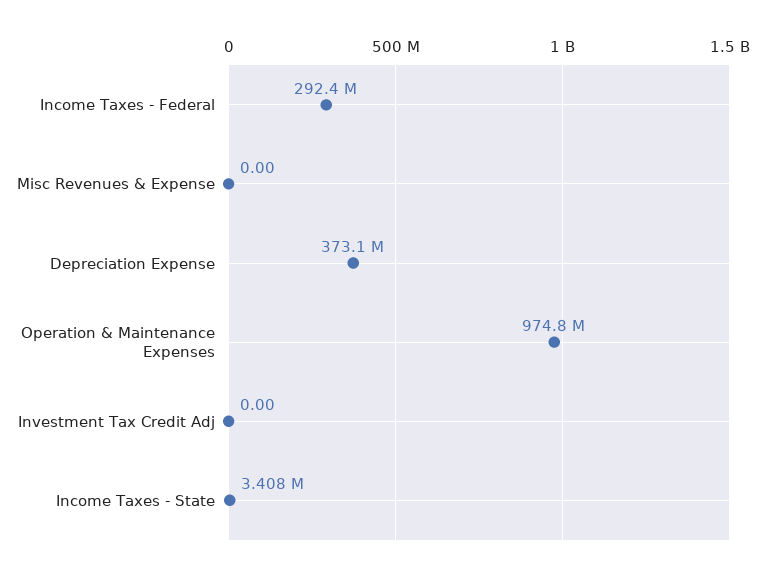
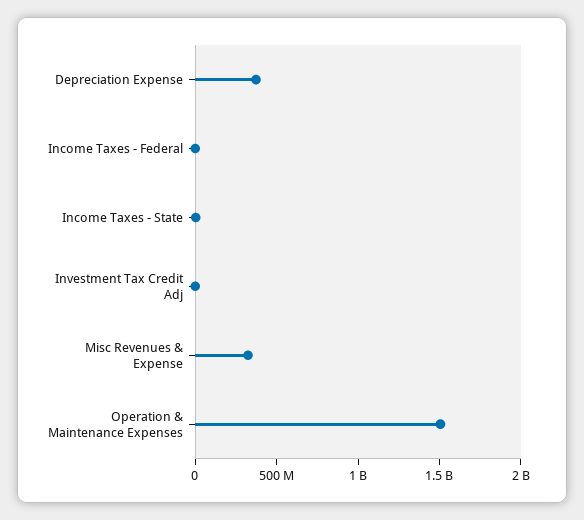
  {
-   "Income Taxes - Federal": 292400000,
+   "Income Taxes - Federal": 0,
-   "Misc Revenues & Expense": 0,
+   "Misc Revenues & Expense": 300000000,
    "Depreciation Expense": 373100000,
-   "Operation & Maintenance Expenses": 974800000,
+   "Operation & Maintenance Expenses": 1500000000,
    "Investment Tax Credit Adj": 0,
    "Income Taxes - State": 3408000
  }

